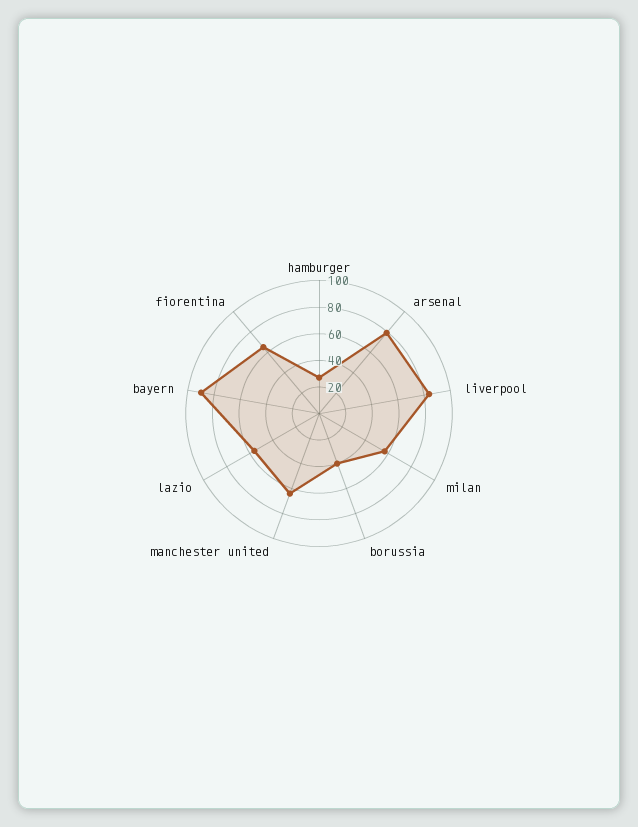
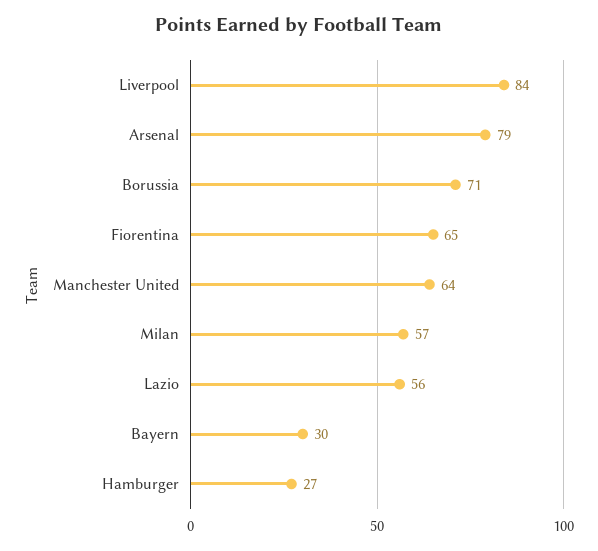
  {
    "hamburger": 27,
    "arsenal": 79,
    "liverpool": 84,
    "milan": 57,
-   "borussia": 40,
+   "borussia": 71,
    "manchester united": 64,
    "lazio": 56,
-   "bayern": 90,
+   "bayern": 30,
    "fiorentina": 65
  }

